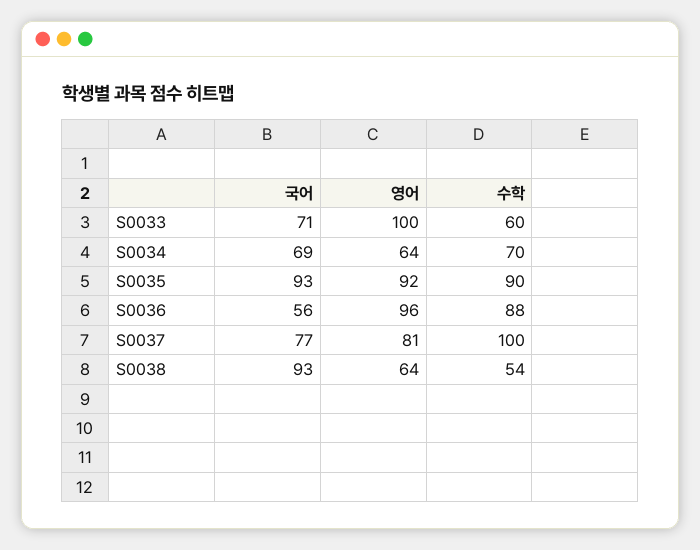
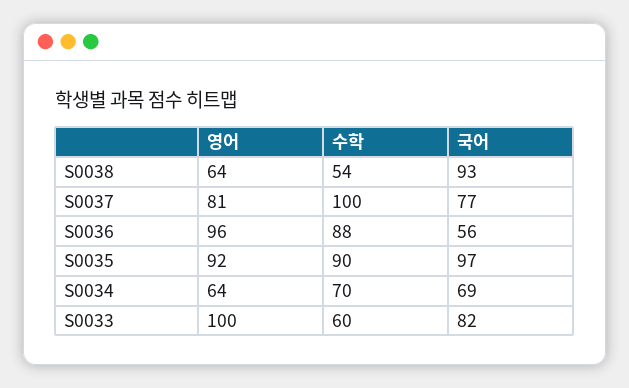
  {
    "국어": {
-     "S0033": 71,
+     "S0033": 82,
      "S0034": 69,
-     "S0035": 93,
+     "S0035": 97,
      "S0036": 56,
      "S0037": 77,
      "S0038": 93
    },
    "영어": {
      "S0033": 100,
      "S0034": 64,
      "S0035": 92,
      "S0036": 96,
      "S0037": 81,
      "S0038": 64
    },
    "수학": {
      "S0033": 60,
      "S0034": 70,
      "S0035": 90,
      "S0036": 88,
      "S0037": 100,
      "S0038": 54
    }
  }

